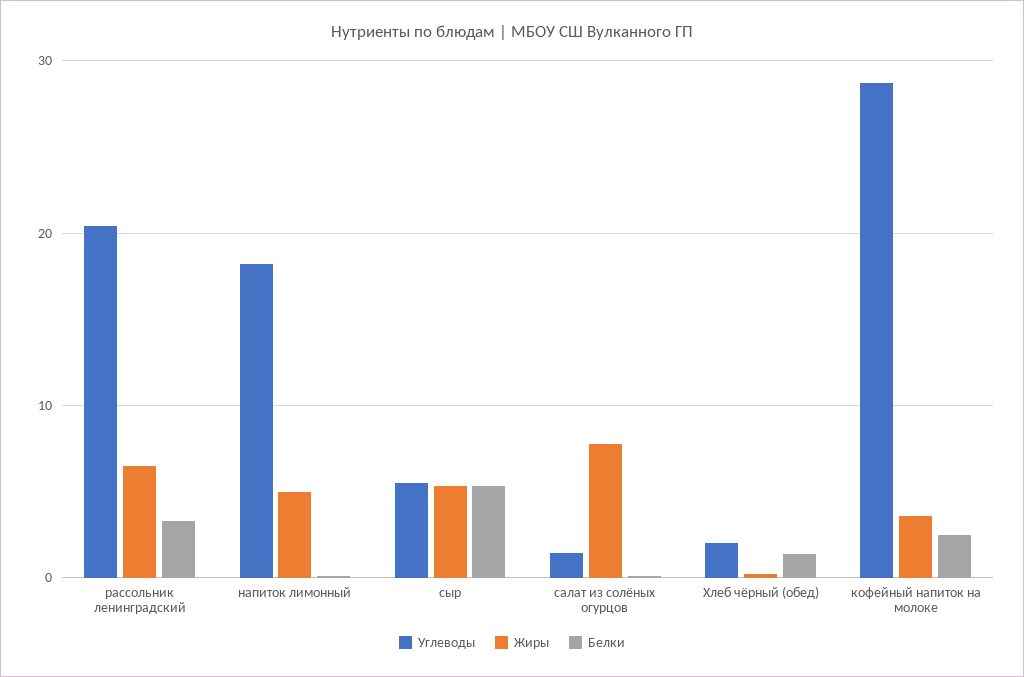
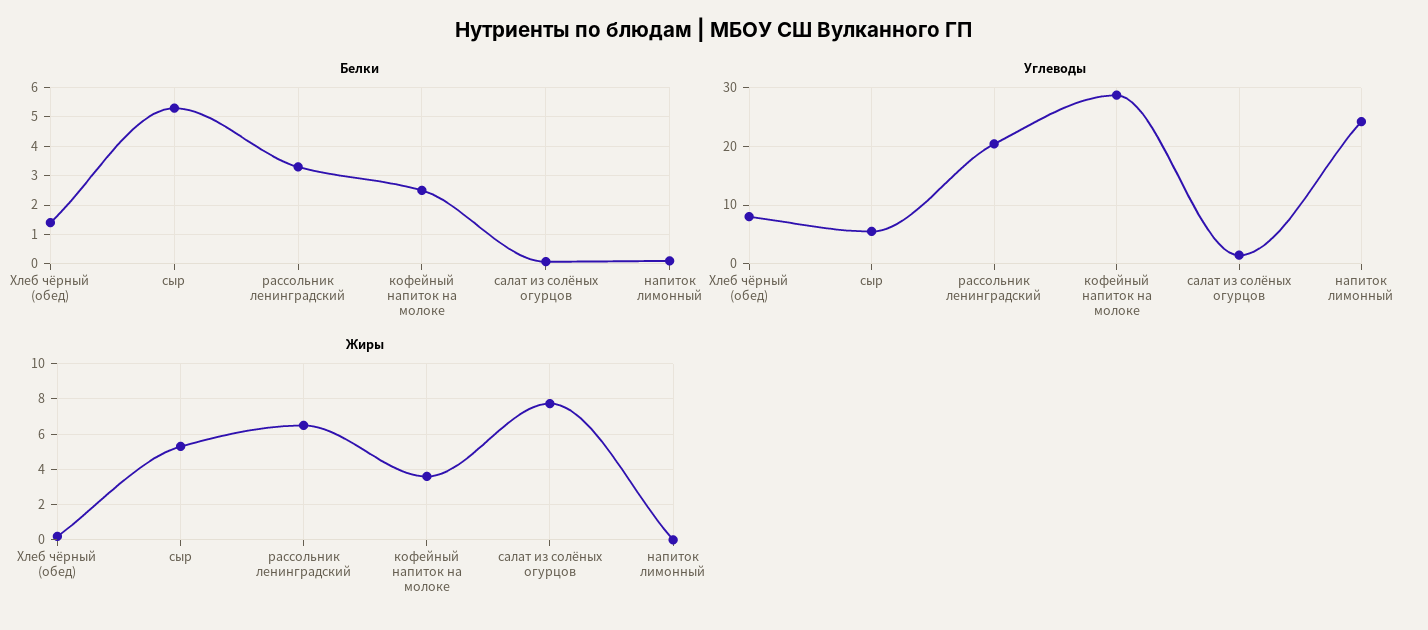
  {
    "Углеводы": {
      "рассольник ленинградский": 20,
-     "напиток лимонный": 18,
+     "напиток лимонный": 24,
      "сыр": 6,
      "салат из солёных огурцов": 1,
-     "Хлеб чёрный (обед)": 2,
+     "Хлеб чёрный (обед)": 8,
      "кофейный напиток на молоке": 29
    },
    "Жиры": {
      "рассольник ленинградский": 6.5,
-     "напиток лимонный": 5,
+     "напиток лимонный": 0,
      "сыр": 5.5,
      "салат из солёных огурцов": 7.5,
      "Хлеб чёрный (обед)": 0,
      "кофейный напиток на молоке": 3.5
    },
    "Белки": {
      "рассольник ленинградский": 3.25,
      "напиток лимонный": 0,
      "сыр": 5.25,
      "салат из солёных огурцов": 0,
      "Хлеб чёрный (обед)": 1.5,
      "кофейный напиток на молоке": 2.5
    }
  }

